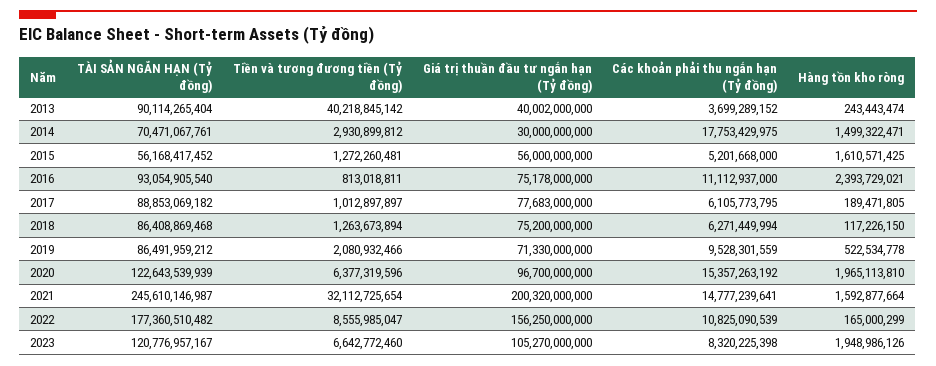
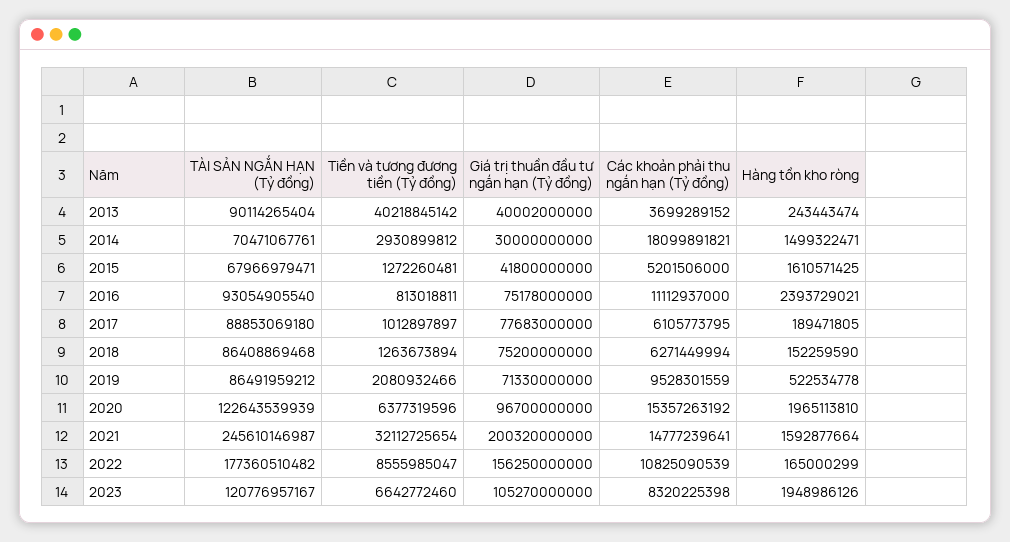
  {
    "TÀI SẢN NGẮN HẠN (Tỷ đồng)": {
      "2013": 90114265404,
      "2014": 70471067761,
-     "2015": 56168417452,
+     "2015": 67966979471,
      "2016": 93054905540,
-     "2017": 88853069182,
+     "2017": 88853069180,
      "2018": 86408869468,
      "2019": 86491959212,
      "2020": 122643539939,
      "2021": 245610146987,
      "2022": 177360510482,
      "2023": 120776957167
    },
    "Tiền và tương đương tiền (Tỷ đồng)": {
      "2013": 40218845142,
      "2014": 2930899812,
      "2015": 1272260481,
      "2016": 813018811,
      "2017": 1012897897,
      "2018": 1263673894,
      "2019": 2080932466,
      "2020": 6377319596,
      "2021": 32112725654,
      "2022": 8555985047,
      "2023": 6642772460
    },
    "Giá trị thuần đầu tư ngắn hạn (Tỷ đồng)": {
      "2013": 40002000000,
      "2014": 30000000000,
-     "2015": 56000000000,
+     "2015": 41800000000,
      "2016": 75178000000,
      "2017": 77683000000,
      "2018": 75200000000,
      "2019": 71330000000,
      "2020": 96700000000,
      "2021": 200320000000,
      "2022": 156250000000,
      "2023": 105270000000
    },
    "Các khoản phải thu ngắn hạn (Tỷ đồng)": {
      "2013": 3699289152,
-     "2014": 17753429975,
+     "2014": 18099891821,
-     "2015": 5201668000,
+     "2015": 5201506000,
      "2016": 11112937000,
      "2017": 6105773795,
      "2018": 6271449994,
      "2019": 9528301559,
      "2020": 15357263192,
      "2021": 14777239641,
      "2022": 10825090539,
      "2023": 8320225398
    },
    "Hàng tồn kho ròng": {
      "2013": 243443474,
      "2014": 1499322471,
      "2015": 1610571425,
      "2016": 2393729021,
      "2017": 189471805,
-     "2018": 117226150,
+     "2018": 152259590,
      "2019": 522534778,
      "2020": 1965113810,
      "2021": 1592877664,
      "2022": 165000299,
      "2023": 1948986126
    }
  }

